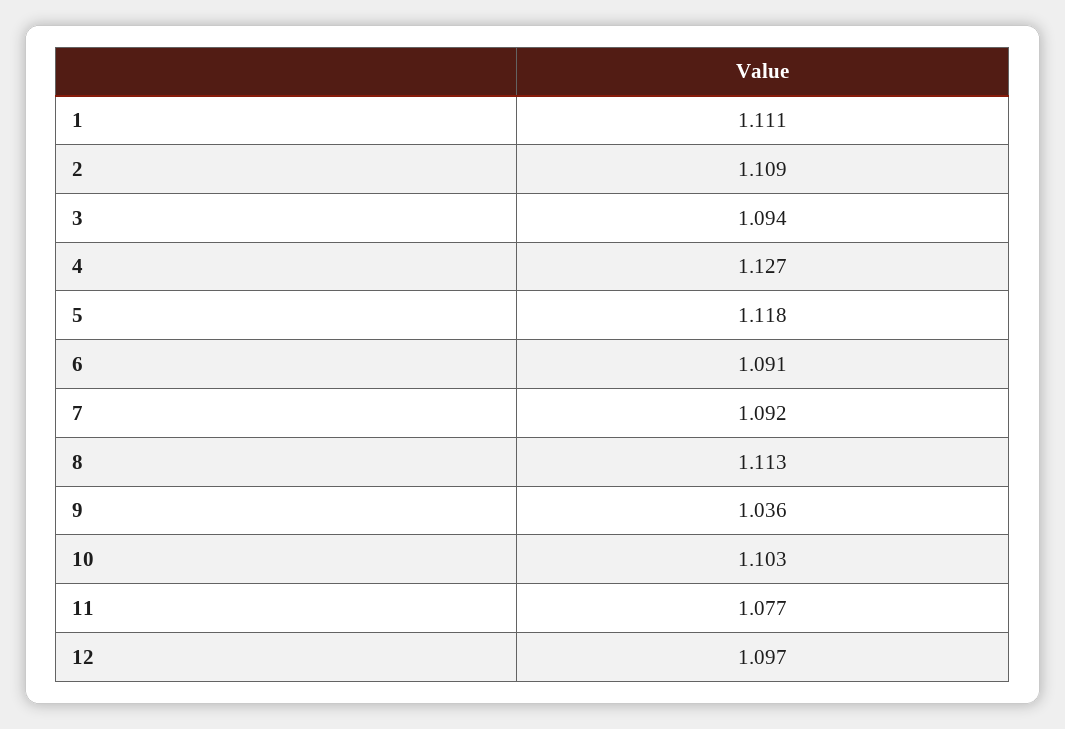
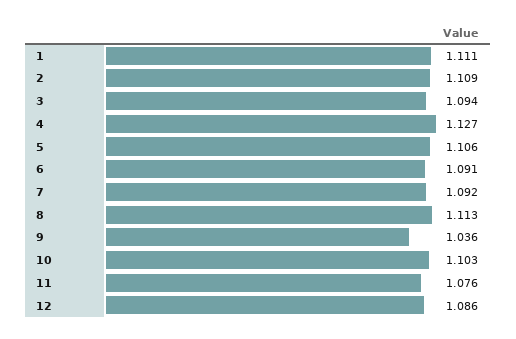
  {
    "1": 1.111,
    "2": 1.109,
    "3": 1.094,
    "4": 1.127,
-   "5": 1.118,
+   "5": 1.106,
    "6": 1.091,
    "7": 1.092,
    "8": 1.113,
    "9": 1.036,
    "10": 1.103,
-   "11": 1.077,
+   "11": 1.076,
-   "12": 1.097
+   "12": 1.086
  }

